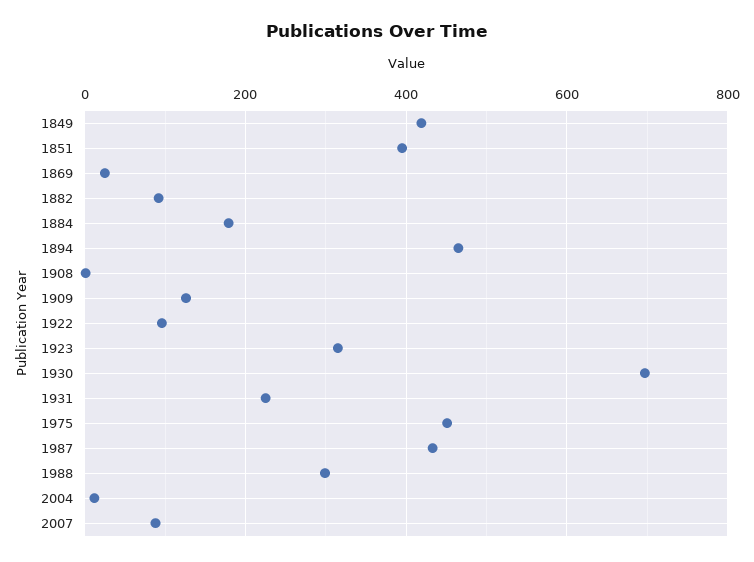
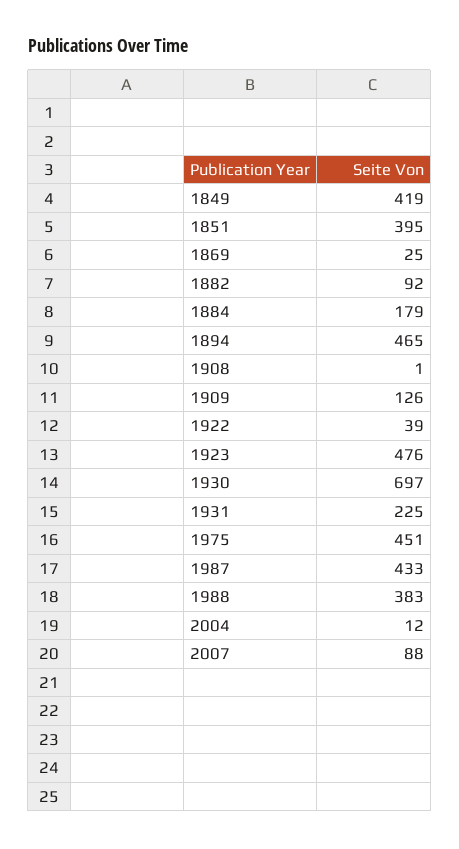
  {
    "1849": 419,
    "1851": 395,
    "1869": 25,
    "1882": 92,
    "1884": 179,
    "1894": 465,
    "1908": 1,
    "1909": 126,
-   "1922": 100,
+   "1922": 39,
-   "1923": 320,
+   "1923": 476,
    "1930": 697,
    "1931": 225,
    "1975": 451,
    "1987": 433,
-   "1988": 300,
+   "1988": 383,
    "2004": 12,
    "2007": 88
  }

